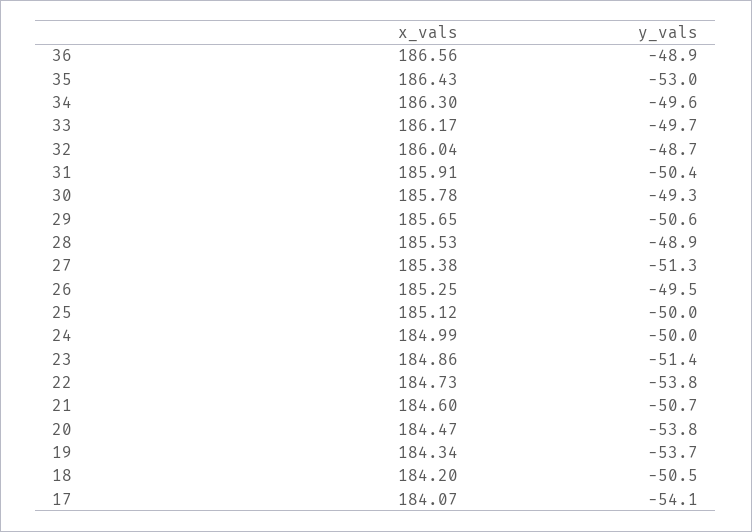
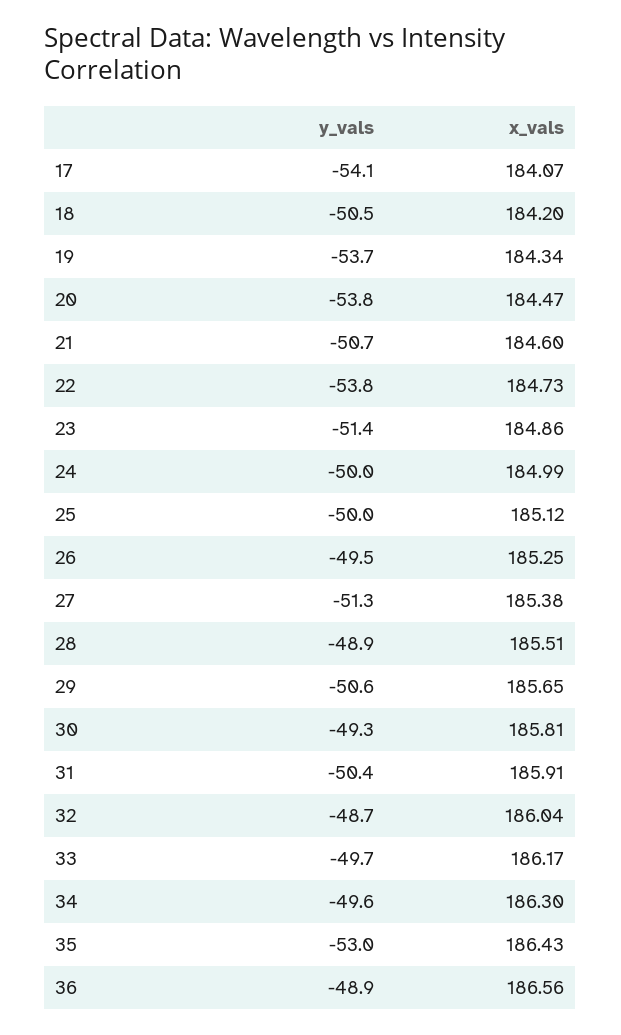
  {
    "x_vals": {
      "36": 186.56,
      "35": 186.43,
      "34": 186.3,
      "33": 186.17,
      "32": 186.04,
      "31": 185.91,
-     "30": 185.78,
+     "30": 185.81,
      "29": 185.65,
-     "28": 185.53,
+     "28": 185.51,
      "27": 185.38,
      "26": 185.25,
      "25": 185.12,
      "24": 184.99,
      "23": 184.86,
      "22": 184.73,
      "21": 184.6,
      "20": 184.47,
      "19": 184.34,
      "18": 184.2,
      "17": 184.07
    },
    "y_vals": {
      "36": -48.9,
      "35": -53,
      "34": -49.6,
      "33": -49.7,
      "32": -48.7,
      "31": -50.4,
      "30": -49.3,
      "29": -50.6,
      "28": -48.9,
      "27": -51.3,
      "26": -49.5,
      "25": -50,
      "24": -50,
      "23": -51.4,
      "22": -53.8,
      "21": -50.7,
      "20": -53.8,
      "19": -53.7,
      "18": -50.5,
      "17": -54.1
    }
  }

